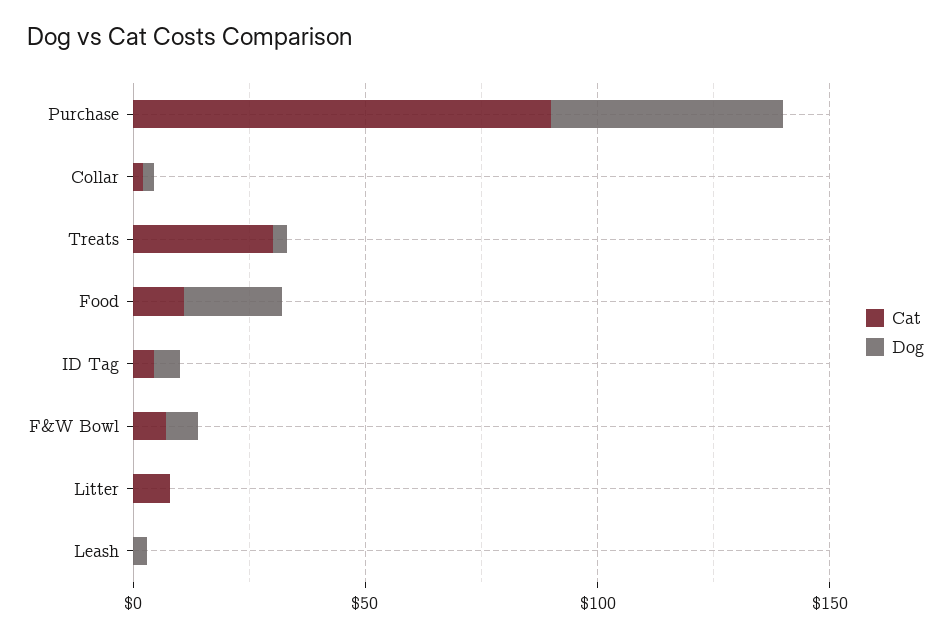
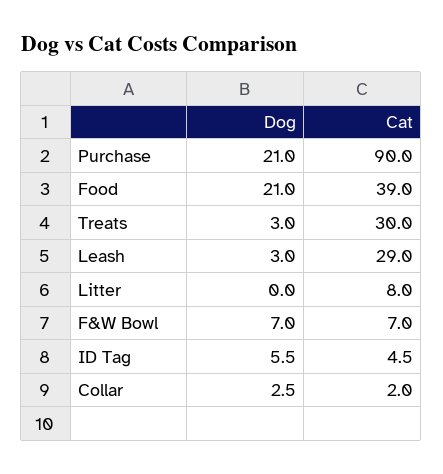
  {
    "Cat": {
      "Purchase": 90,
      "Collar": 2,
      "Treats": 30,
-     "Food": 10,
+     "Food": 39,
      "ID Tag": 4.5,
      "F&W Bowl": 7,
      "Litter": 8,
-     "Leash": 0
+     "Leash": 29
    },
    "Dog": {
-     "Purchase": 50,
+     "Purchase": 21,
      "Collar": 2.5,
      "Treats": 3,
      "Food": 21,
      "ID Tag": 5.5,
      "F&W Bowl": 7,
      "Litter": 0,
      "Leash": 3
    }
  }

